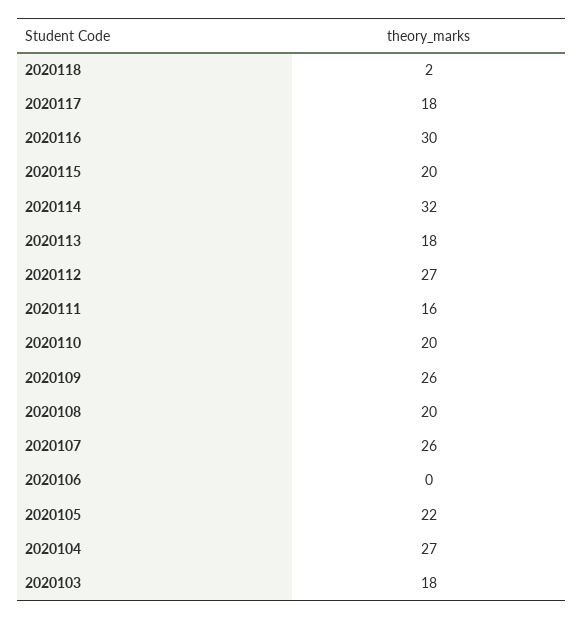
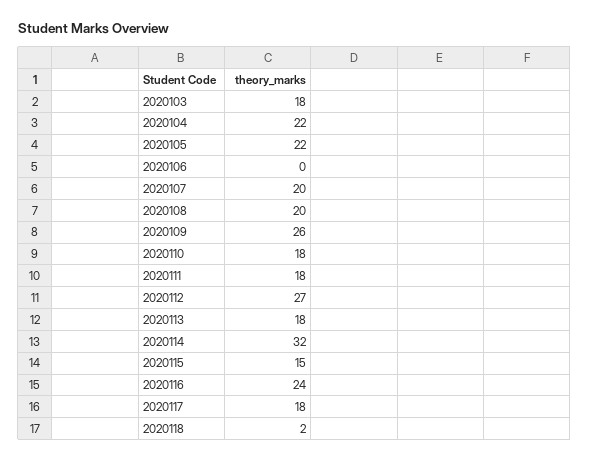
  {
    "2020118": 2,
    "2020117": 18,
-   "2020116": 30,
+   "2020116": 24,
-   "2020115": 20,
+   "2020115": 15,
    "2020114": 32,
    "2020113": 18,
    "2020112": 27,
-   "2020111": 16,
+   "2020111": 18,
-   "2020110": 20,
+   "2020110": 18,
    "2020109": 26,
    "2020108": 20,
-   "2020107": 26,
+   "2020107": 20,
    "2020106": 0,
    "2020105": 22,
-   "2020104": 27,
+   "2020104": 22,
    "2020103": 18
  }

